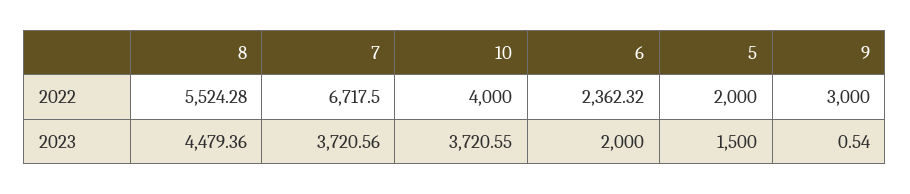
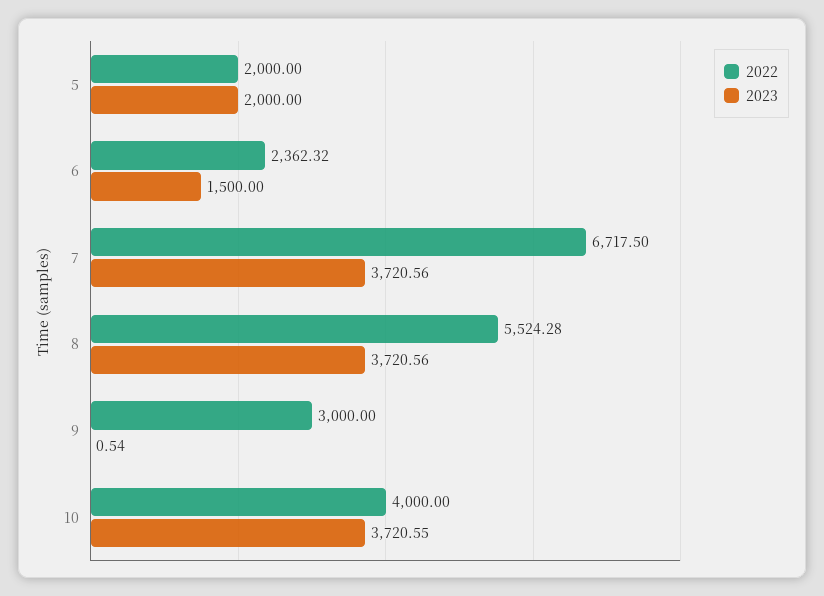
  {
    "2022": {
      "8": 5524.28,
      "7": 6717.5,
      "10": 4000,
      "6": 2362.32,
      "5": 2000,
      "9": 3000
    },
    "2023": {
-     "8": 4479.36,
+     "8": 3720.56,
      "7": 3720.56,
      "10": 3720.55,
-     "6": 2000,
+     "6": 1500,
-     "5": 1500,
+     "5": 2000,
      "9": 0.54
    }
  }

